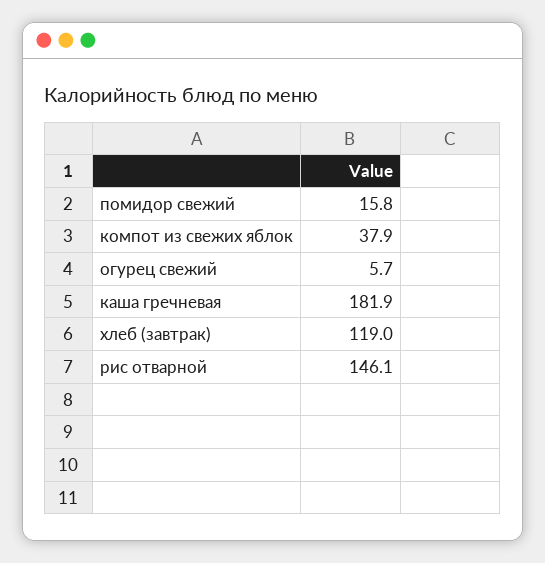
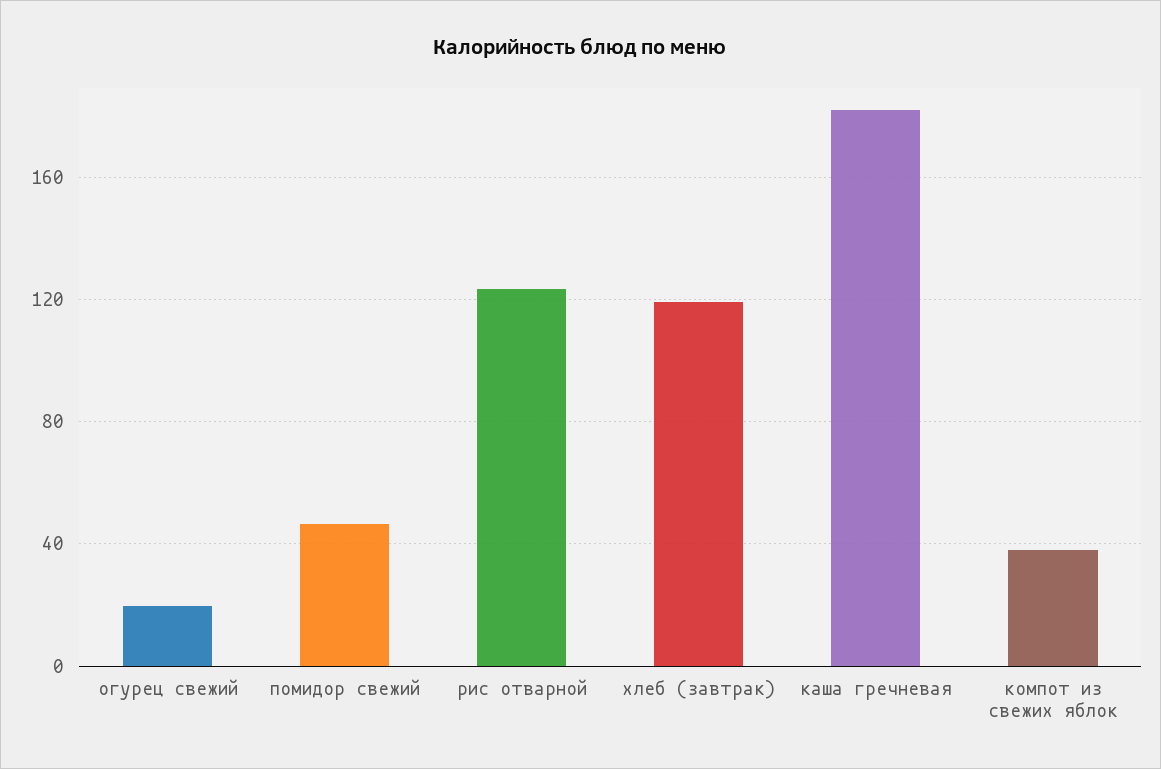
  {
-   "помидор свежий": 15.8,
+   "помидор свежий": 45,
    "компот из свежих яблок": 37.9,
-   "огурец свежий": 5.7,
+   "огурец свежий": 20,
    "каша гречневая": 181.9,
    "хлеб (завтрак)": 119,
-   "рис отварной": 146.1
+   "рис отварной": 125
  }

